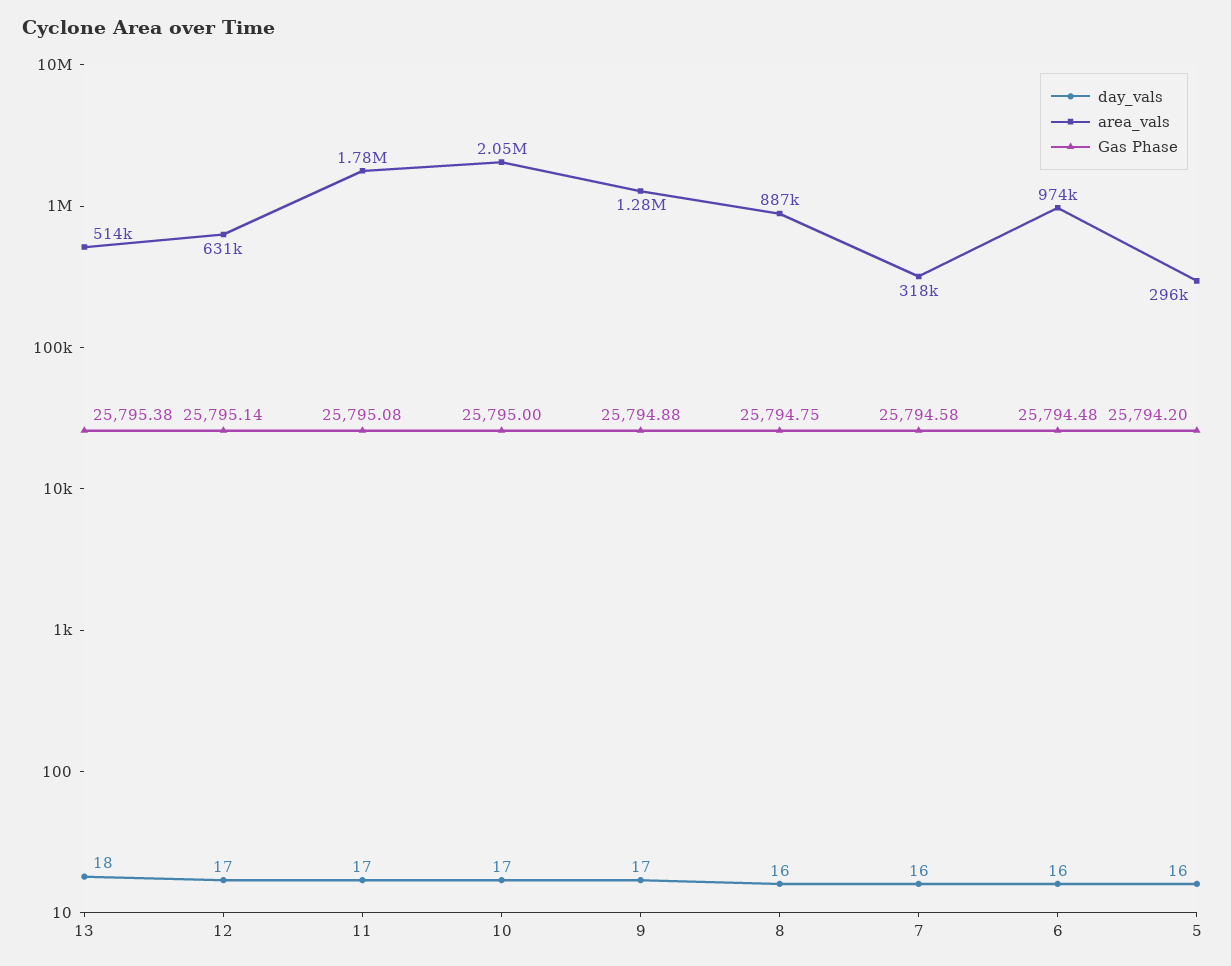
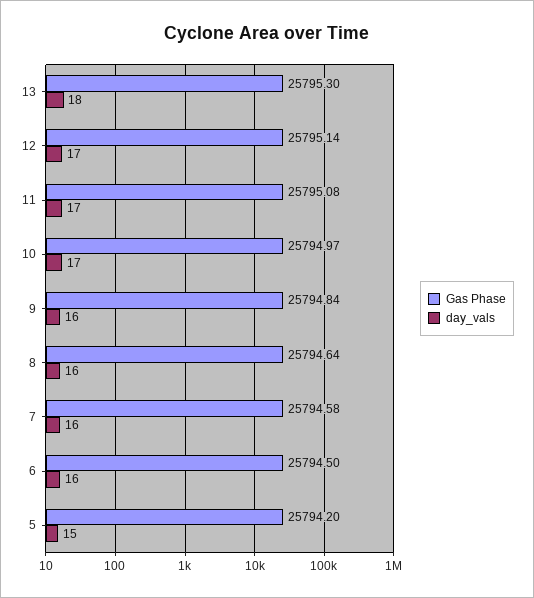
  {
    "day_vals": {
      "13": 18,
      "12": 17,
      "11": 17,
      "10": 17,
-     "9": 17,
+     "9": 16,
      "8": 16,
      "7": 16,
      "6": 16,
-     "5": 16
+     "5": 15
    },
-   "area_vals": {
-     "13": 514000,
-     "12": 631000,
-     "11": 1780000,
-     "10": 2050000,
-     "9": 1280000,
-     "8": 887000,
-     "7": 318000,
-     "6": 974000,
-     "5": 296000
-   },
    "Gas Phase": {
-     "13": 25795.38,
+     "13": 25795.3,
      "12": 25795.14,
      "11": 25795.08,
-     "10": 25795,
+     "10": 25794.97,
-     "9": 25794.88,
+     "9": 25794.84,
-     "8": 25794.75,
+     "8": 25794.64,
      "7": 25794.58,
-     "6": 25794.48,
+     "6": 25794.5,
      "5": 25794.2
    }
  }

